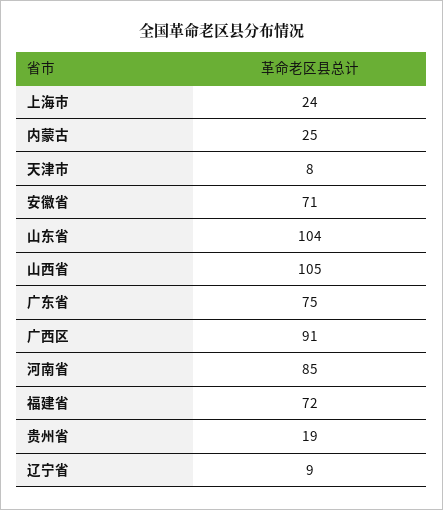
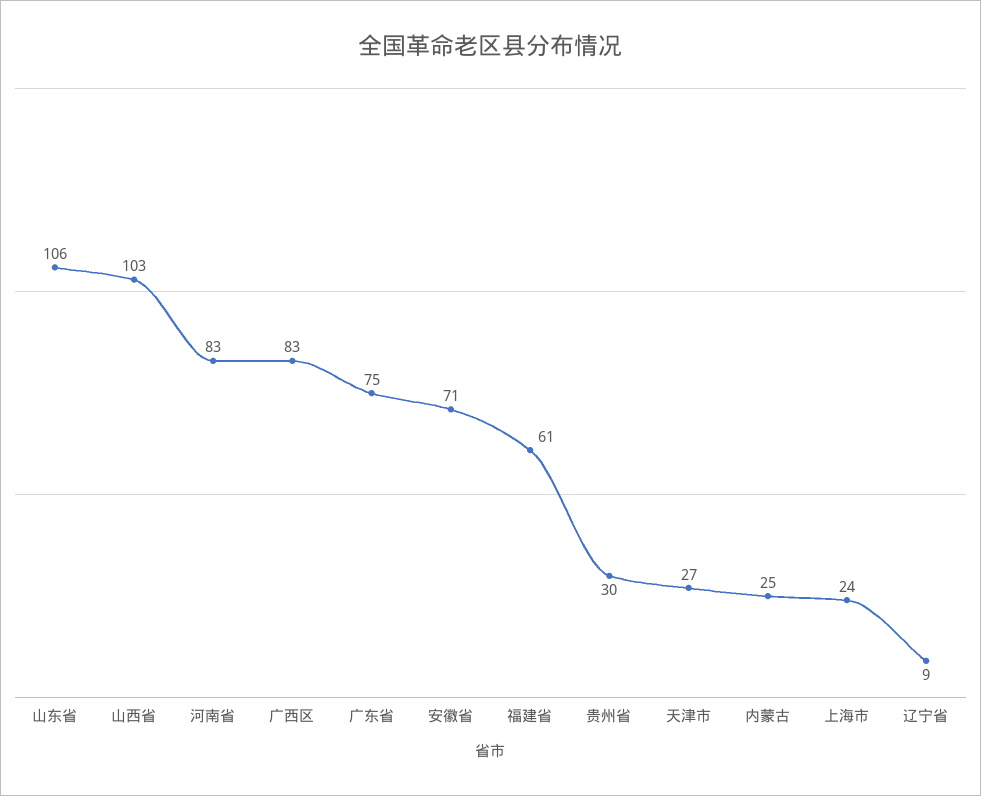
  {
    "上海市": 24,
    "内蒙古": 25,
-   "天津市": 8,
+   "天津市": 27,
    "安徽省": 71,
-   "山东省": 104,
+   "山东省": 106,
-   "山西省": 105,
+   "山西省": 103,
    "广东省": 75,
-   "广西区": 91,
+   "广西区": 83,
-   "河南省": 85,
+   "河南省": 83,
-   "福建省": 72,
+   "福建省": 61,
-   "贵州省": 19,
+   "贵州省": 30,
    "辽宁省": 9
  }

